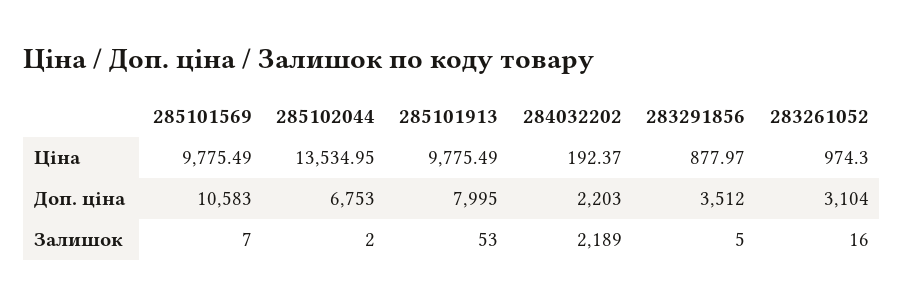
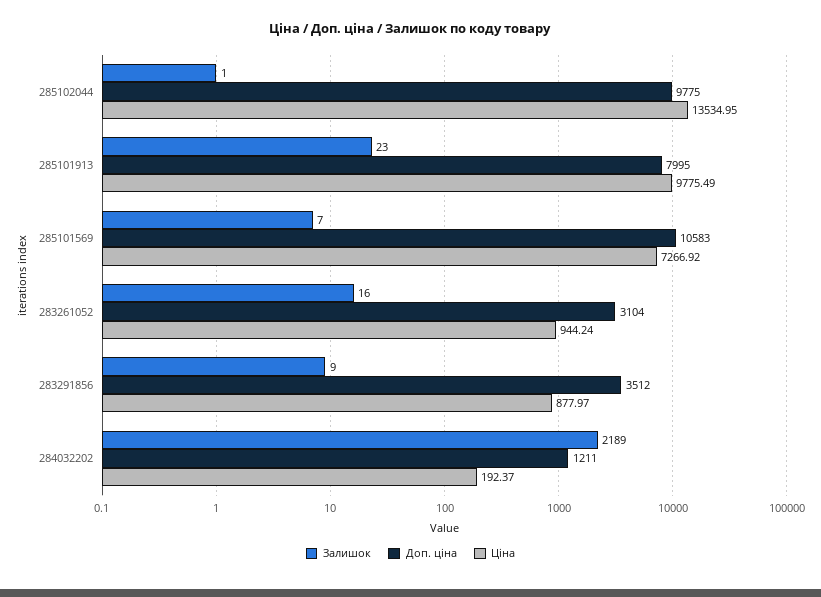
  {
    "Ціна": {
-     "285101569": 9775.49,
+     "285101569": 7266.92,
      "285102044": 13534.95,
      "285101913": 9775.49,
      "284032202": 192.37,
      "283291856": 877.97,
-     "283261052": 974.3
+     "283261052": 944.24
    },
    "Доп. ціна": {
      "285101569": 10583,
-     "285102044": 6753,
+     "285102044": 9775,
      "285101913": 7995,
-     "284032202": 2203,
+     "284032202": 1211,
      "283291856": 3512,
      "283261052": 3104
    },
    "Залишок": {
      "285101569": 7,
-     "285102044": 2,
+     "285102044": 1,
-     "285101913": 53,
+     "285101913": 23,
      "284032202": 2189,
-     "283291856": 5,
+     "283291856": 9,
      "283261052": 16
    }
  }

